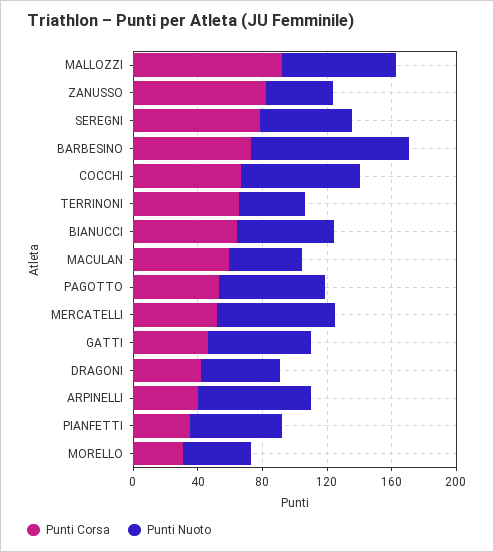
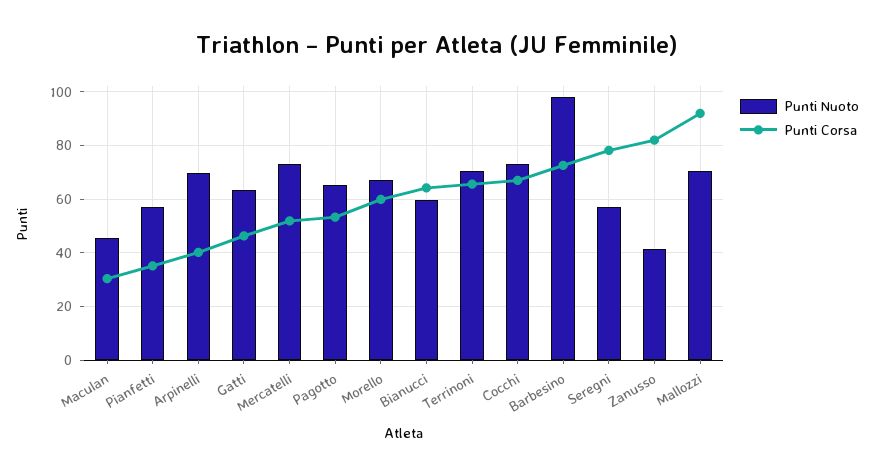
  {
    "Punti Corsa": {
      "MALLOZZI": 92.5,
      "ZANUSSO": 82.5,
      "SEREGNI": 77.5,
      "BARBESINO": 72.5,
      "COCCHI": 67.5,
      "TERRINONI": 65,
      "BIANUCCI": 65,
-     "MACULAN": 60,
+     "MACULAN": 30,
      "PAGOTTO": 52.5,
      "MERCATELLI": 52.5,
      "GATTI": 47.5,
-     "DRAGONI": 40,
      "ARPINELLI": 40,
      "PIANFETTI": 35,
-     "MORELLO": 30
+     "MORELLO": 60
    },
    "Punti Nuoto": {
      "MALLOZZI": 70,
      "ZANUSSO": 42.5,
      "SEREGNI": 57.5,
      "BARBESINO": 97.5,
      "COCCHI": 72.5,
-     "TERRINONI": 40,
+     "TERRINONI": 70,
      "BIANUCCI": 60,
      "MACULAN": 45,
      "PAGOTTO": 65,
      "MERCATELLI": 72.5,
      "GATTI": 62.5,
-     "DRAGONI": 50,
      "ARPINELLI": 70,
      "PIANFETTI": 57.5,
-     "MORELLO": 40
+     "MORELLO": 67.5
    }
  }

